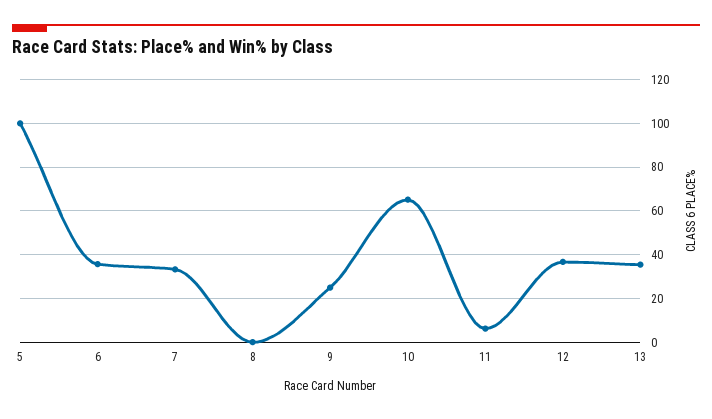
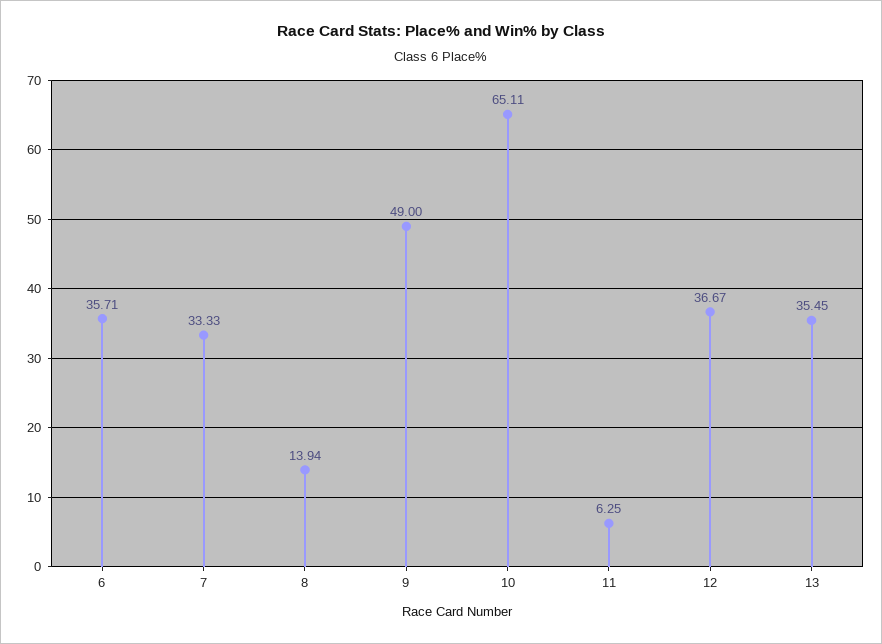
  {
-   "5": 100,
    "6": 35.71,
    "7": 33.33,
-   "8": 0,
+   "8": 13.94,
-   "9": 25,
+   "9": 49,
    "10": 65.11,
    "11": 6.25,
    "12": 36.67,
    "13": 35.45
  }

